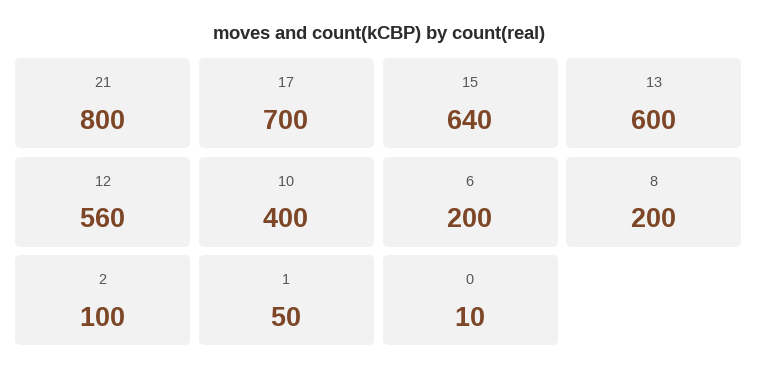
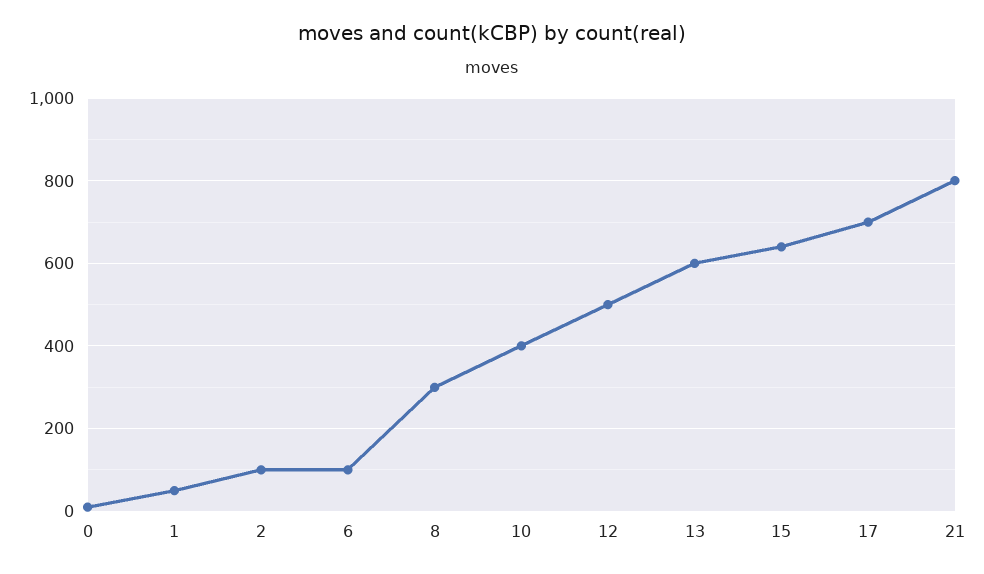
  {
    "21": 800,
    "17": 700,
    "15": 640,
    "13": 600,
-   "12": 560,
+   "12": 500,
    "10": 400,
-   "6": 200,
+   "6": 100,
-   "8": 200,
+   "8": 300,
    "2": 100,
    "1": 50,
    "0": 10
  }

